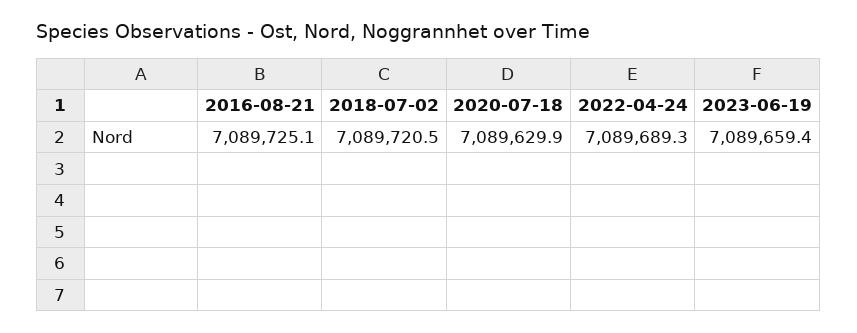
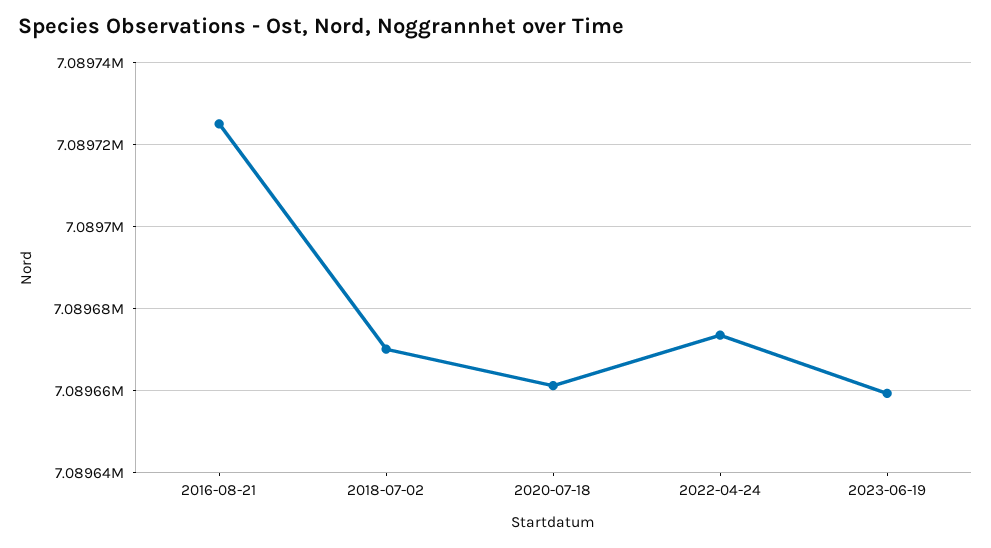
  {
    "2016-08-21": 7089725.1,
-   "2018-07-02": 7089720.5,
+   "2018-07-02": 7089670,
-   "2020-07-18": 7089629.9,
+   "2020-07-18": 7089662,
-   "2022-04-24": 7089689.3,
+   "2022-04-24": 7089674,
    "2023-06-19": 7089659.4
  }

